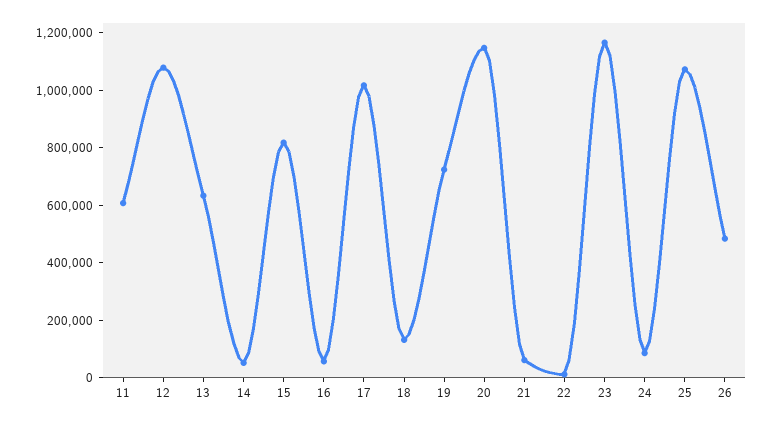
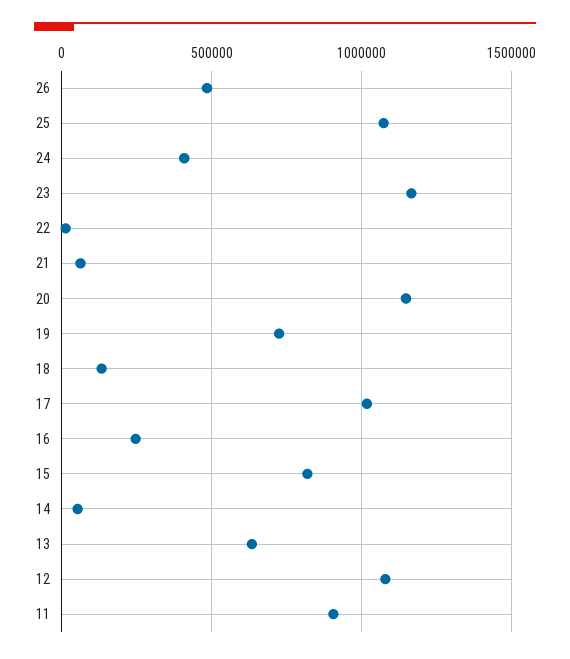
  {
-   "11": 600000,
+   "11": 900000,
    "12": 1100000,
    "13": 650000,
    "14": 50000,
    "15": 800000,
-   "16": 50000,
+   "16": 250000,
    "17": 1000000,
    "18": 150000,
    "19": 700000,
    "20": 1150000,
    "21": 50000,
    "22": 0,
    "23": 1150000,
-   "24": 100000,
+   "24": 400000,
    "25": 1050000,
    "26": 500000
  }

